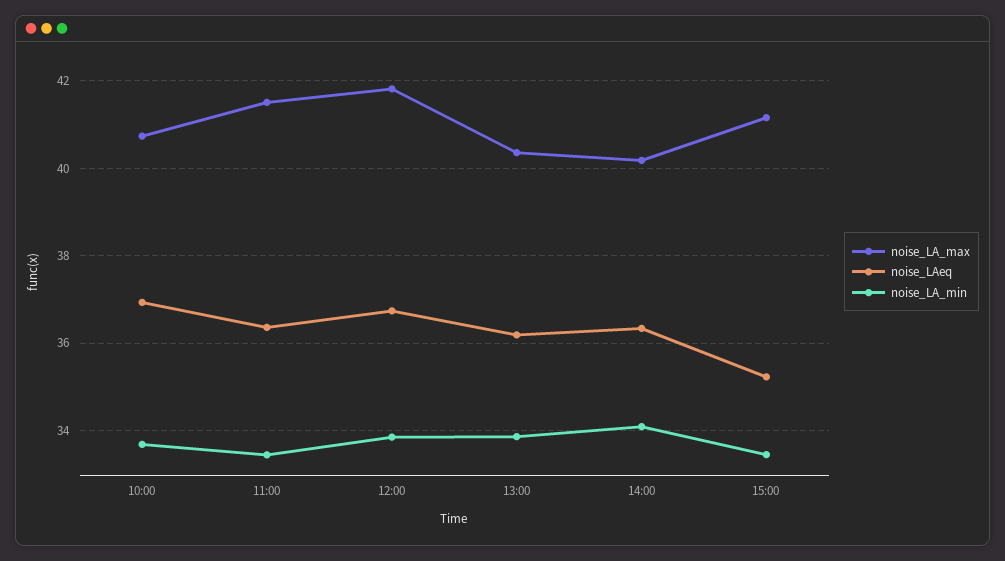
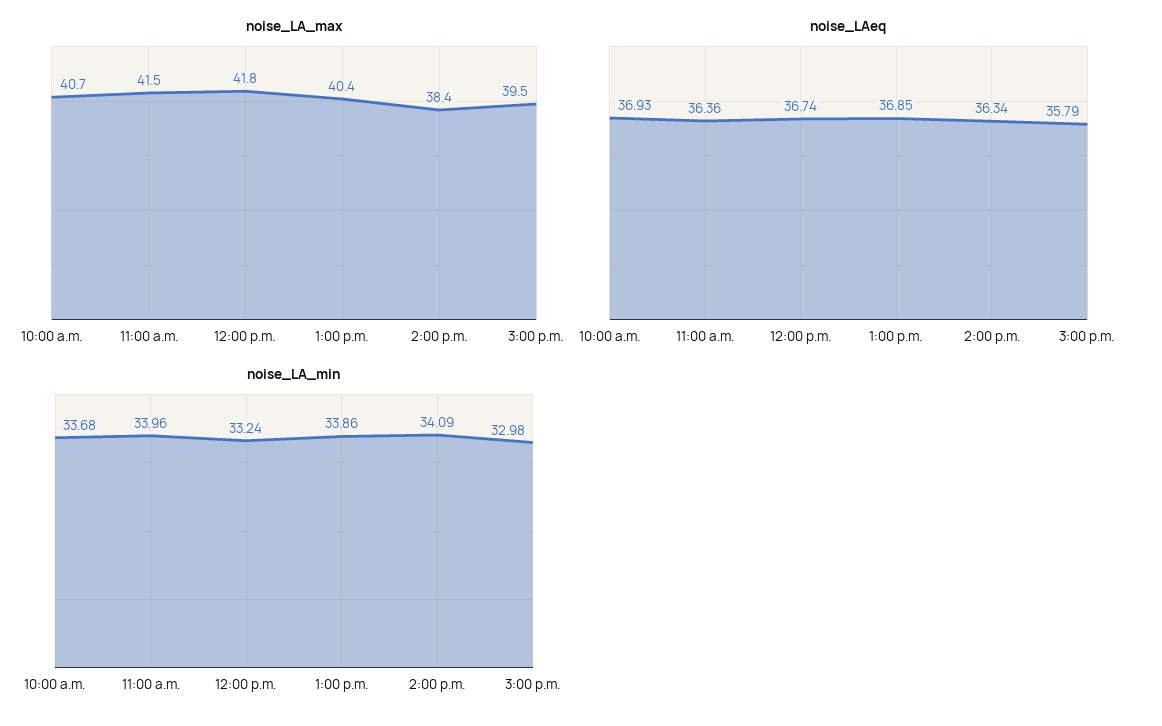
  {
    "noise_LA_max": {
      "10:00": 40.7,
      "11:00": 41.5,
      "12:00": 41.8,
      "13:00": 40.4,
-     "14:00": 40.2,
+     "14:00": 38.4,
-     "15:00": 41.2
+     "15:00": 39.5
    },
    "noise_LAeq": {
      "10:00": 36.93,
      "11:00": 36.36,
      "12:00": 36.74,
-     "13:00": 36.2,
+     "13:00": 36.85,
      "14:00": 36.34,
-     "15:00": 35.2
+     "15:00": 35.79
    },
    "noise_LA_min": {
      "10:00": 33.68,
-     "11:00": 33.4,
+     "11:00": 33.96,
-     "12:00": 33.8,
+     "12:00": 33.24,
      "13:00": 33.86,
      "14:00": 34.09,
-     "15:00": 33.4
+     "15:00": 32.98
    }
  }

